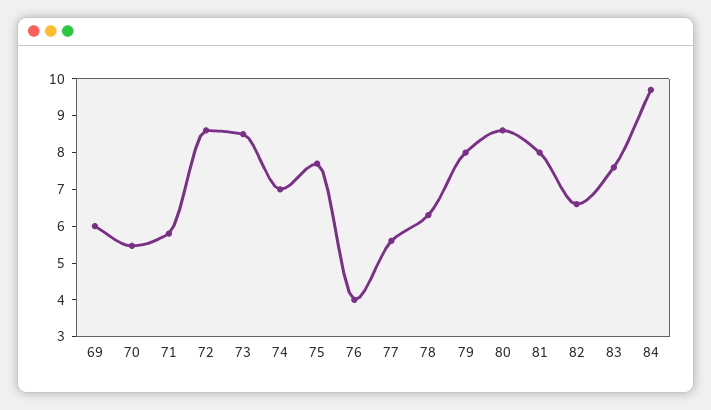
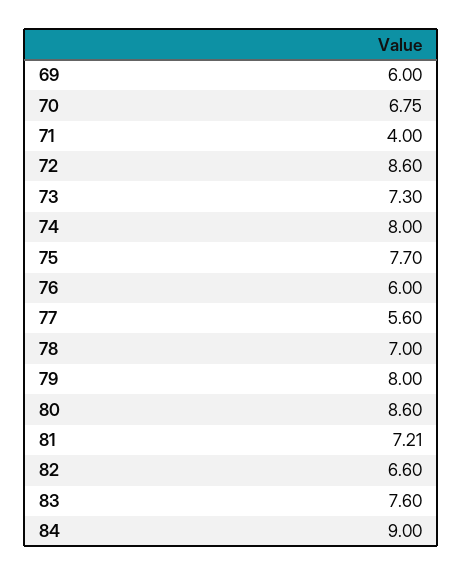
  {
    "69": 6,
-   "70": 5.5,
+   "70": 6.75,
-   "71": 5.75,
+   "71": 4,
    "72": 8.6,
-   "73": 8.5,
+   "73": 7.3,
-   "74": 7,
+   "74": 8,
    "75": 7.7,
-   "76": 4,
+   "76": 6,
    "77": 5.6,
-   "78": 6.25,
+   "78": 7,
    "79": 8,
    "80": 8.6,
-   "81": 8,
+   "81": 7.21,
    "82": 6.6,
    "83": 7.6,
-   "84": 9.75
+   "84": 9
  }

